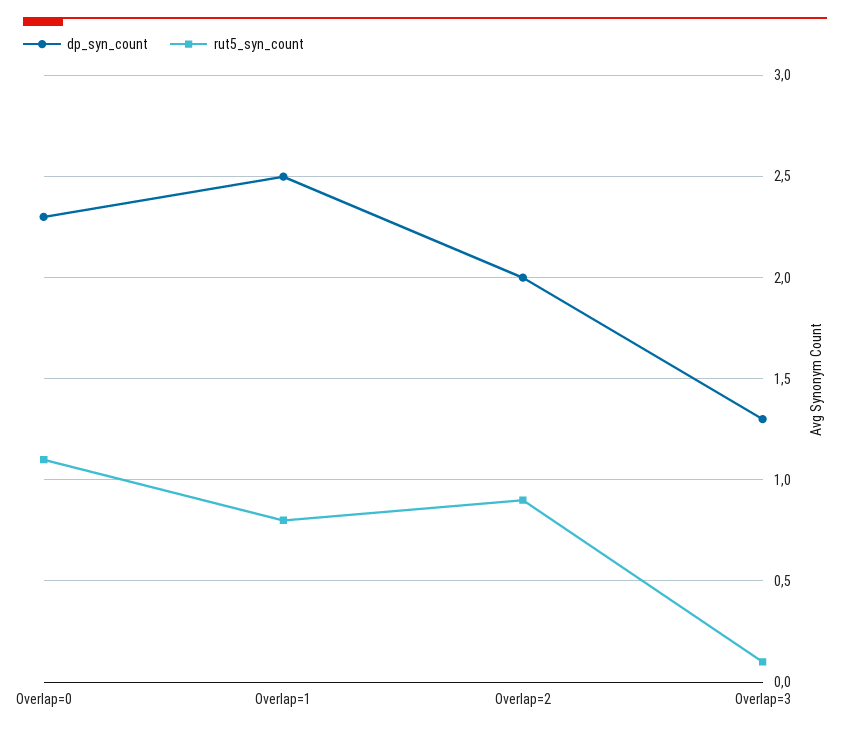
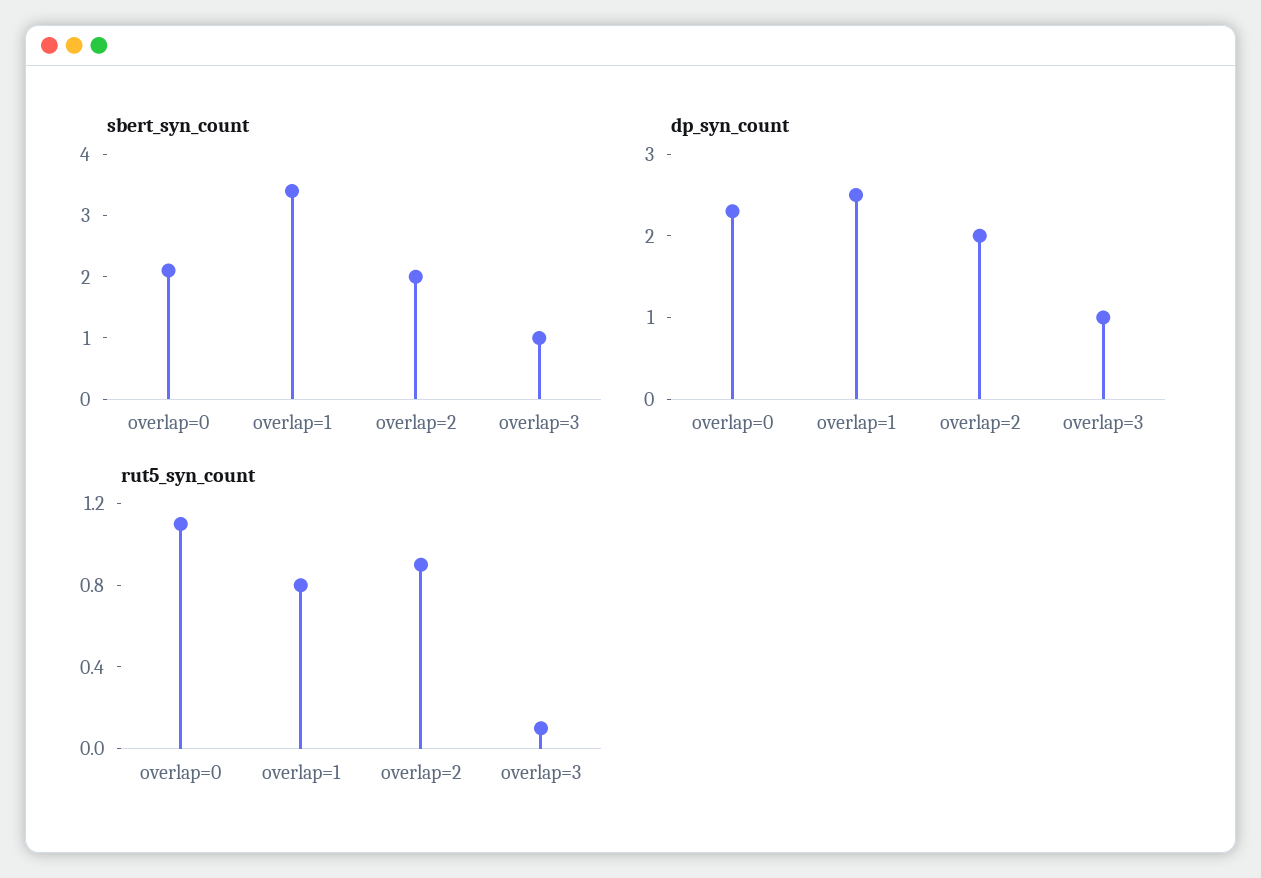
  {
    "dp_syn_count": {
      "Overlap=0": 2.3,
      "Overlap=1": 2.5,
      "Overlap=2": 2,
-     "Overlap=3": 1.3
+     "Overlap=3": 1
    },
    "rut5_syn_count": {
      "Overlap=0": 1.1,
      "Overlap=1": 0.8,
      "Overlap=2": 0.9,
      "Overlap=3": 0.1
-   }
+   },
+   "sbert_syn_count": {
+     "Overlap=0": 2,
+     "Overlap=1": 3.5,
+     "Overlap=2": 2,
+     "Overlap=3": 1
+   }
  }

